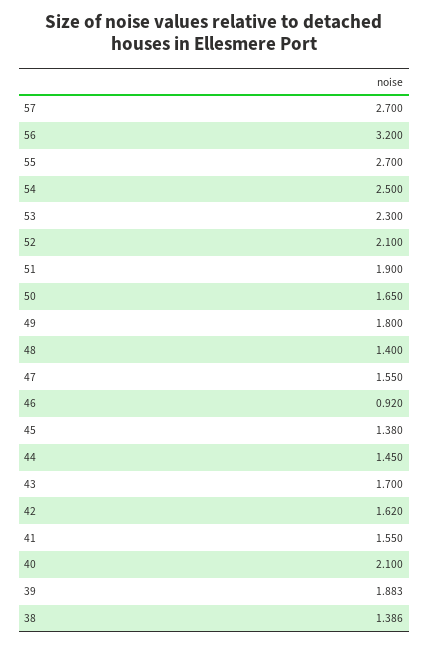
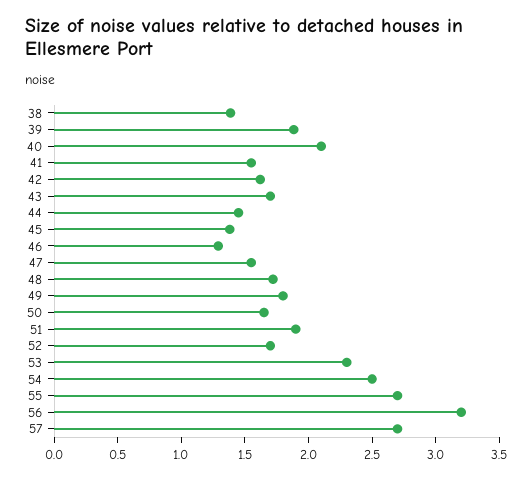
  {
    "57": 2.7,
    "56": 3.2,
    "55": 2.7,
    "54": 2.5,
    "53": 2.3,
-   "52": 2.1,
+   "52": 1.7,
    "51": 1.9,
    "50": 1.65,
    "49": 1.8,
-   "48": 1.4,
+   "48": 1.7,
    "47": 1.55,
-   "46": 0.92,
+   "46": 1.3,
    "45": 1.38,
    "44": 1.45,
    "43": 1.7,
    "42": 1.62,
    "41": 1.55,
    "40": 2.1,
    "39": 1.883,
    "38": 1.386
  }

